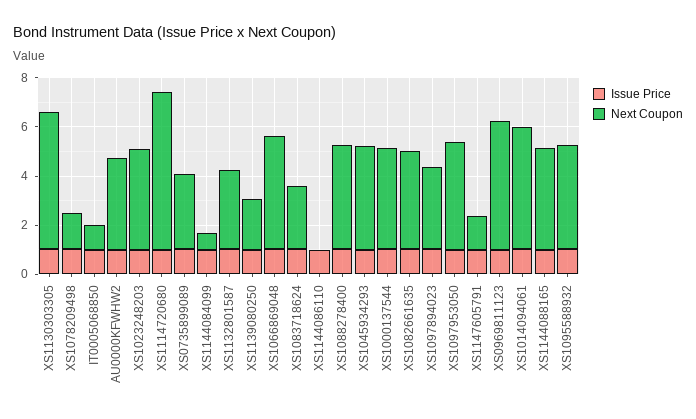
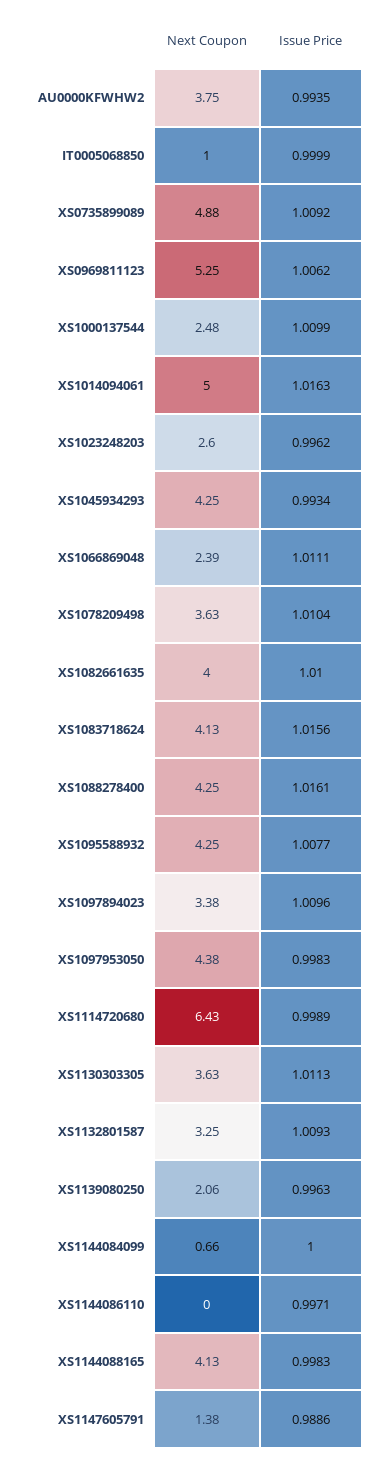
  {
    "Issue Price": {
      "XS1130303305": 1.0113,
      "XS1078209498": 1.0104,
      "IT0005068850": 0.9999,
      "AU0000KFWHW2": 0.9935,
      "XS1023248203": 0.9962,
      "XS1114720680": 0.9989,
      "XS0735899089": 1.0092,
      "XS1144084099": 1,
      "XS1132801587": 1.0093,
      "XS1139080250": 0.9963,
      "XS1066869048": 1.0111,
      "XS1083718624": 1.0156,
      "XS1144086110": 0.9971,
      "XS1088278400": 1.0161,
      "XS1045934293": 0.9934,
      "XS1000137544": 1.0099,
      "XS1082661635": 1.01,
      "XS1097894023": 1.0096,
      "XS1097953050": 0.9983,
      "XS1147605791": 0.9886,
      "XS0969811123": 1.0062,
      "XS1014094061": 1.0163,
      "XS1144088165": 0.9983,
      "XS1095588932": 1.0077
    },
    "Next Coupon": {
-     "XS1130303305": 5.5,
+     "XS1130303305": 3.63,
-     "XS1078209498": 1.5,
+     "XS1078209498": 3.63,
      "IT0005068850": 1,
      "AU0000KFWHW2": 3.75,
-     "XS1023248203": 4,
+     "XS1023248203": 2.6,
      "XS1114720680": 6.43,
-     "XS0735899089": 3,
+     "XS0735899089": 4.88,
      "XS1144084099": 0.66,
      "XS1132801587": 3.25,
      "XS1139080250": 2.06,
-     "XS1066869048": 4.5,
+     "XS1066869048": 2.39,
-     "XS1083718624": 2.5,
+     "XS1083718624": 4.13,
      "XS1144086110": 0,
      "XS1088278400": 4.25,
      "XS1045934293": 4.25,
-     "XS1000137544": 4,
+     "XS1000137544": 2.48,
      "XS1082661635": 4,
      "XS1097894023": 3.38,
      "XS1097953050": 4.38,
      "XS1147605791": 1.38,
      "XS0969811123": 5.25,
      "XS1014094061": 5,
      "XS1144088165": 4.13,
      "XS1095588932": 4.25
    }
  }

